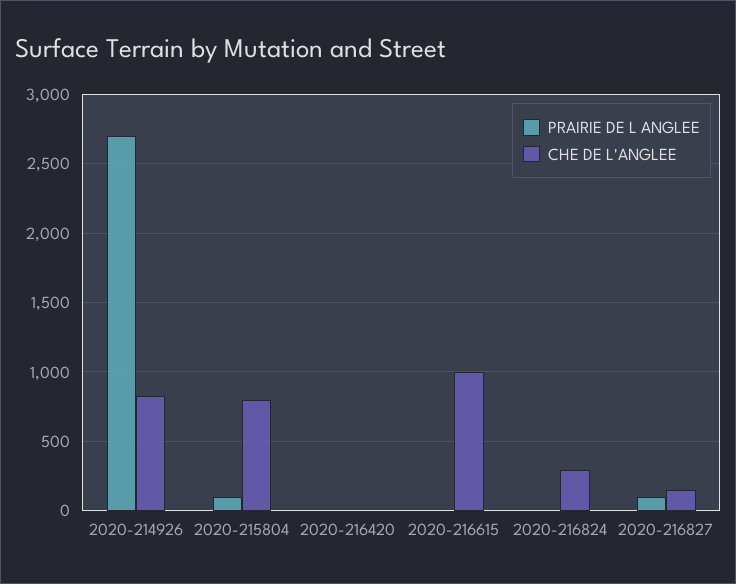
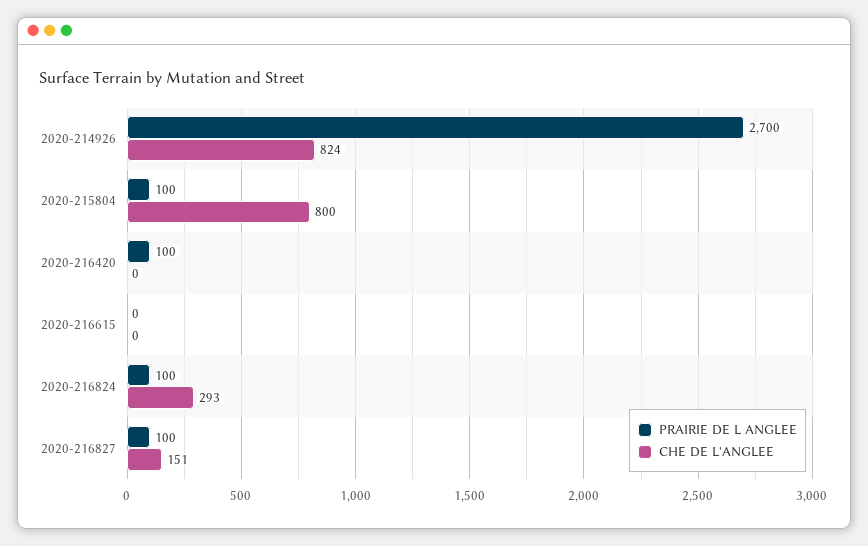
  {
    "PRAIRIE DE L ANGLEE": {
      "2020-214926": 2700,
      "2020-215804": 100,
-     "2020-216420": 0,
+     "2020-216420": 100,
      "2020-216615": 0,
-     "2020-216824": 0,
+     "2020-216824": 100,
      "2020-216827": 100
    },
    "CHE DE L'ANGLEE": {
      "2020-214926": 824,
      "2020-215804": 800,
      "2020-216420": 0,
-     "2020-216615": 1000,
+     "2020-216615": 0,
      "2020-216824": 293,
      "2020-216827": 151
    }
  }

